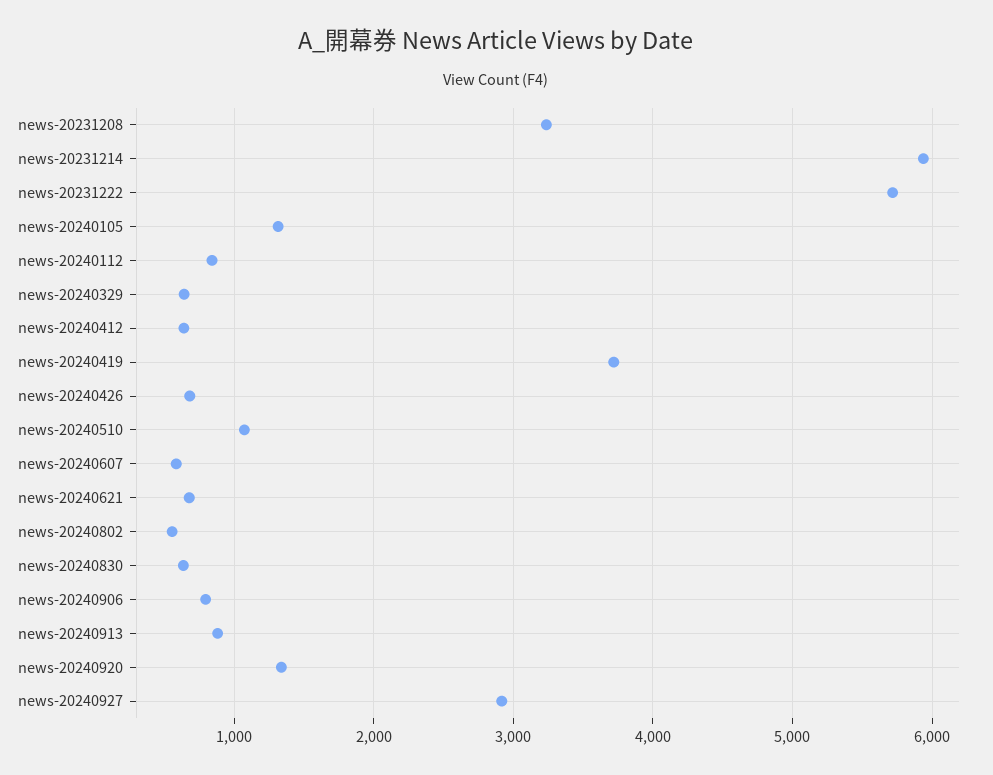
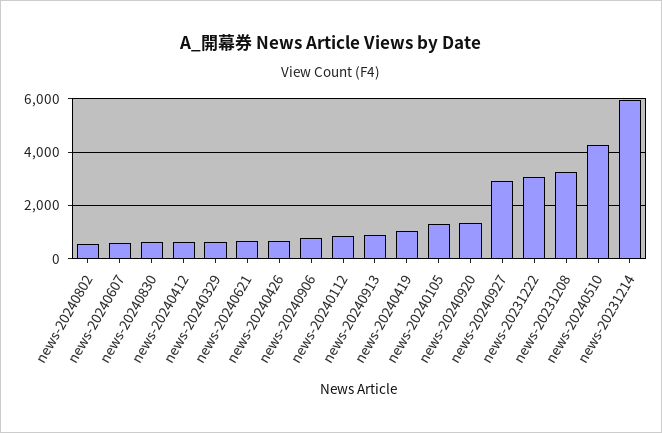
  {
    "news-20231208": 3200,
    "news-20231214": 5900,
-   "news-20231222": 5700,
+   "news-20231222": 3000,
    "news-20240105": 1300,
    "news-20240112": 800,
    "news-20240329": 600,
    "news-20240412": 600,
-   "news-20240419": 3700,
+   "news-20240419": 1000,
    "news-20240426": 700,
-   "news-20240510": 1100,
+   "news-20240510": 4250,
    "news-20240607": 600,
    "news-20240621": 700,
    "news-20240802": 600,
    "news-20240830": 600,
    "news-20240906": 800,
    "news-20240913": 900,
    "news-20240920": 1300,
    "news-20240927": 2900
  }

